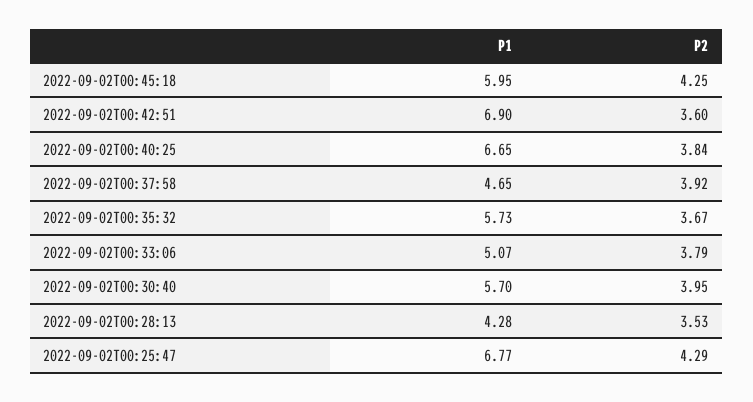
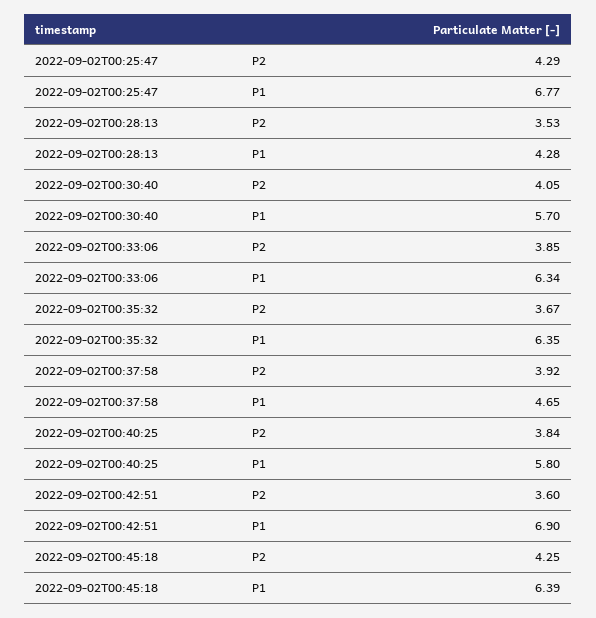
  {
    "P1": {
-     "2022-09-02T00:45:18": 5.95,
+     "2022-09-02T00:45:18": 6.39,
      "2022-09-02T00:42:51": 6.9,
-     "2022-09-02T00:40:25": 6.65,
+     "2022-09-02T00:40:25": 5.8,
      "2022-09-02T00:37:58": 4.65,
-     "2022-09-02T00:35:32": 5.73,
+     "2022-09-02T00:35:32": 6.35,
-     "2022-09-02T00:33:06": 5.07,
+     "2022-09-02T00:33:06": 6.34,
      "2022-09-02T00:30:40": 5.7,
      "2022-09-02T00:28:13": 4.28,
      "2022-09-02T00:25:47": 6.77
    },
    "P2": {
      "2022-09-02T00:45:18": 4.25,
      "2022-09-02T00:42:51": 3.6,
      "2022-09-02T00:40:25": 3.84,
      "2022-09-02T00:37:58": 3.92,
      "2022-09-02T00:35:32": 3.67,
-     "2022-09-02T00:33:06": 3.79,
+     "2022-09-02T00:33:06": 3.85,
-     "2022-09-02T00:30:40": 3.95,
+     "2022-09-02T00:30:40": 4.05,
      "2022-09-02T00:28:13": 3.53,
      "2022-09-02T00:25:47": 4.29
    }
  }

